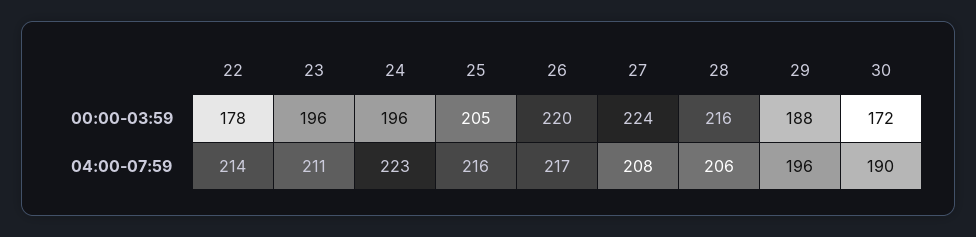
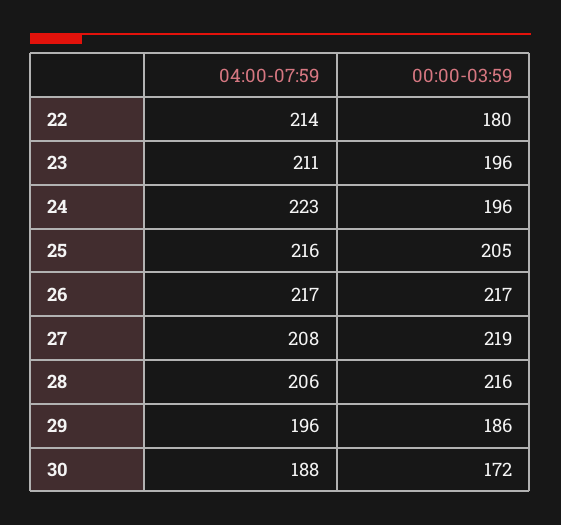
  {
    "22": {
-     "00:00-03:59": 178,
+     "00:00-03:59": 180,
      "04:00-07:59": 214
    },
    "23": {
      "00:00-03:59": 196,
      "04:00-07:59": 211
    },
    "24": {
      "00:00-03:59": 196,
      "04:00-07:59": 223
    },
    "25": {
      "00:00-03:59": 205,
      "04:00-07:59": 216
    },
    "26": {
-     "00:00-03:59": 220,
+     "00:00-03:59": 217,
      "04:00-07:59": 217
    },
    "27": {
-     "00:00-03:59": 224,
+     "00:00-03:59": 219,
      "04:00-07:59": 208
    },
    "28": {
      "00:00-03:59": 216,
      "04:00-07:59": 206
    },
    "29": {
-     "00:00-03:59": 188,
+     "00:00-03:59": 186,
      "04:00-07:59": 196
    },
    "30": {
      "00:00-03:59": 172,
-     "04:00-07:59": 190
+     "04:00-07:59": 188
    }
  }

